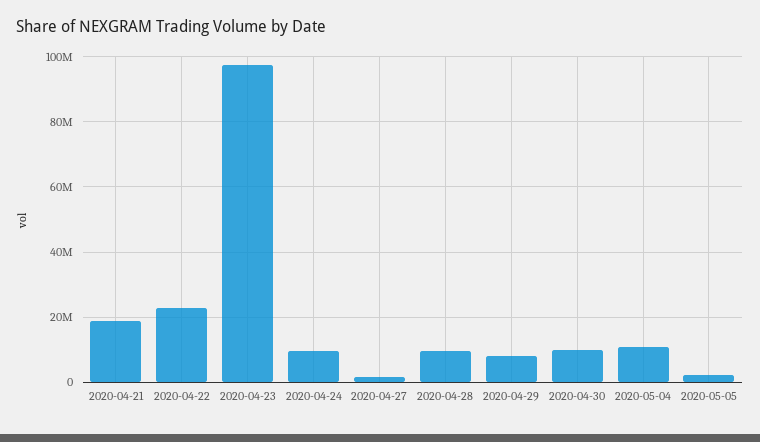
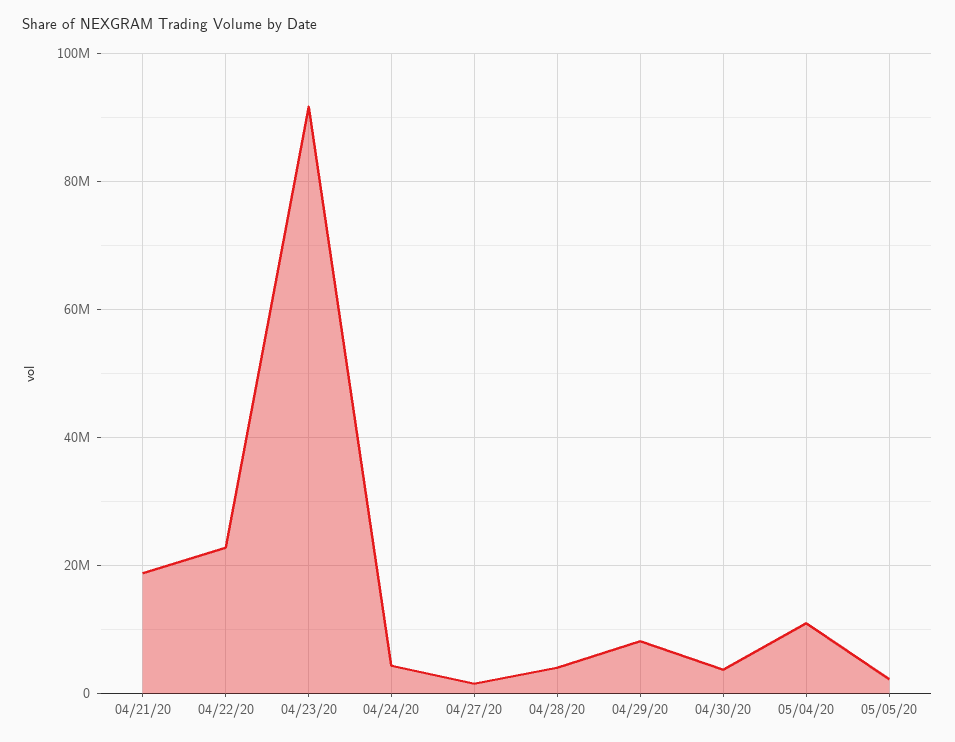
  {
    "2020-04-21": 18000000,
    "2020-04-22": 22000000,
-   "2020-04-23": 98000000,
+   "2020-04-23": 92000000,
-   "2020-04-24": 10000000,
+   "2020-04-24": 4000000,
    "2020-04-27": 2000000,
-   "2020-04-28": 10000000,
+   "2020-04-28": 4000000,
    "2020-04-29": 8000000,
-   "2020-04-30": 10000000,
+   "2020-04-30": 4000000,
    "2020-05-04": 10000000,
    "2020-05-05": 2000000
  }

